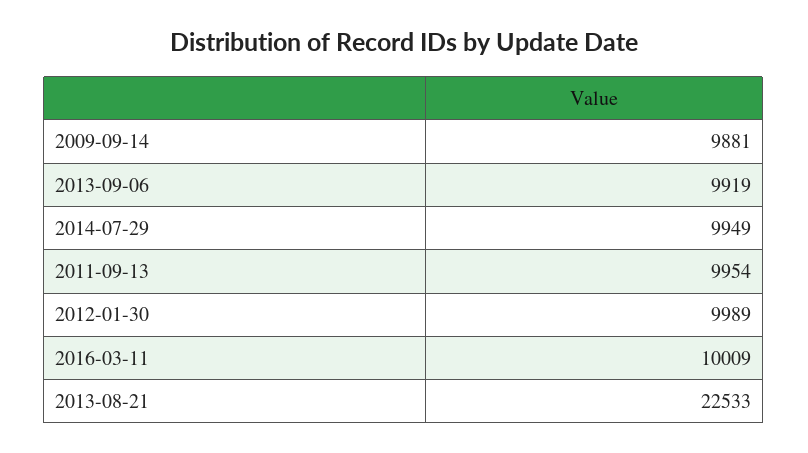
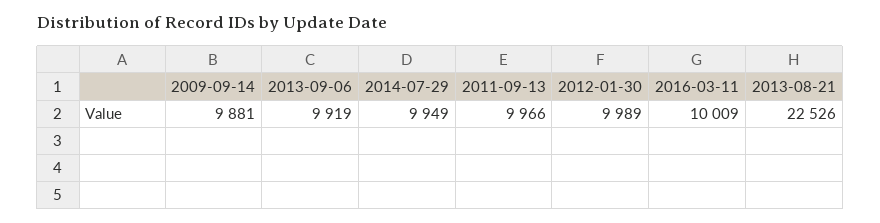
  {
    "2009-09-14": 9881,
    "2013-09-06": 9919,
    "2014-07-29": 9949,
-   "2011-09-13": 9954,
+   "2011-09-13": 9966,
    "2012-01-30": 9989,
    "2016-03-11": 10009,
-   "2013-08-21": 22533
+   "2013-08-21": 22526
  }

